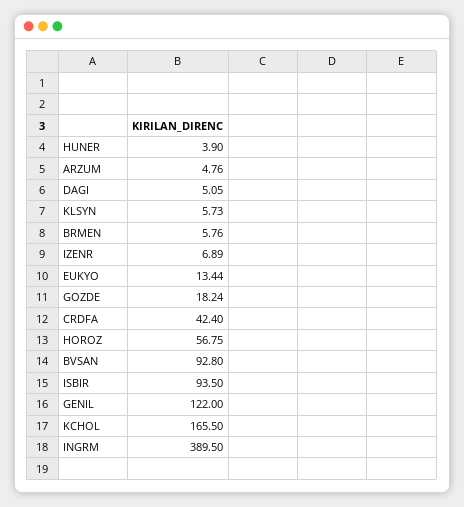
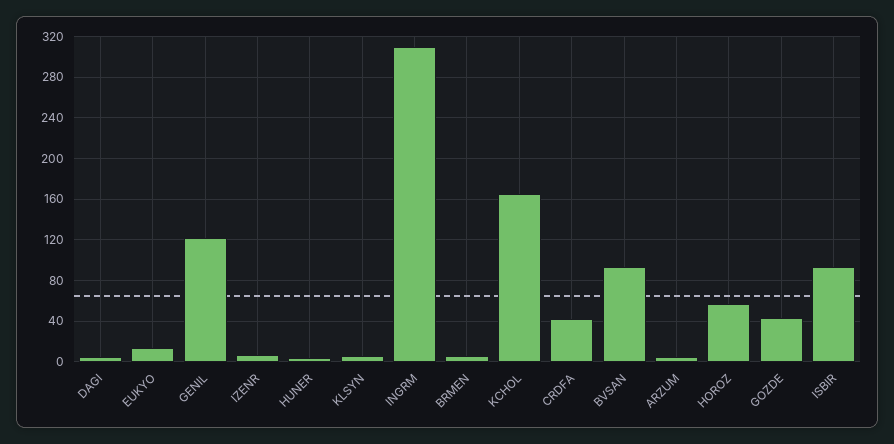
  {
    "HUNER": 3.9,
    "ARZUM": 4.76,
    "DAGI": 5.05,
    "KLSYN": 5.73,
    "BRMEN": 5.76,
    "IZENR": 6.89,
    "EUKYO": 13.44,
-   "GOZDE": 18.24,
+   "GOZDE": 40,
    "CRDFA": 42.4,
    "HOROZ": 56.75,
    "BVSAN": 92.8,
    "ISBIR": 93.5,
    "GENIL": 122,
    "KCHOL": 165.5,
-   "INGRM": 389.5
+   "INGRM": 310
  }

